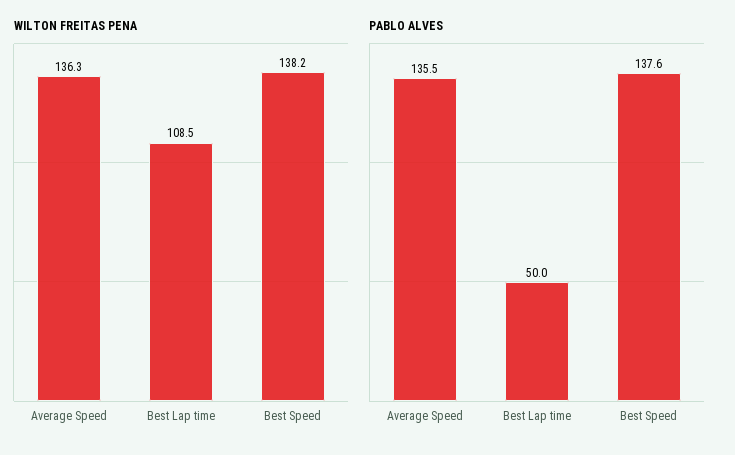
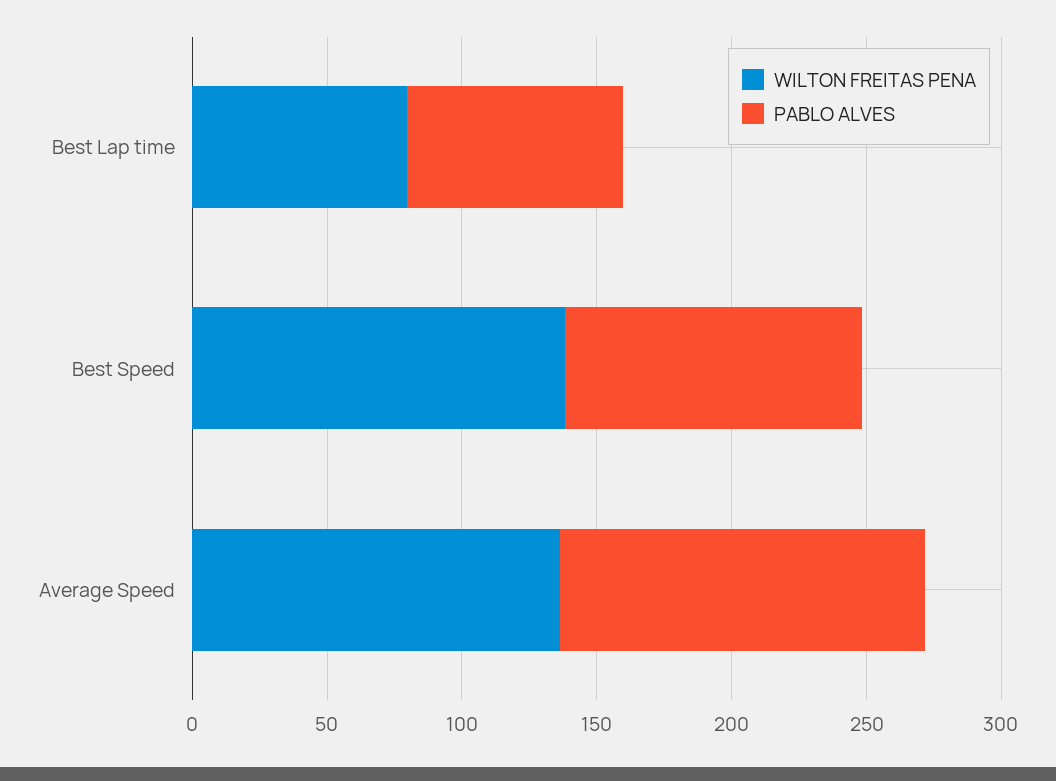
  {
    "WILTON FREITAS PENA": {
      "Average Speed": 136.3,
-     "Best Lap time": 108.5,
+     "Best Lap time": 80,
      "Best Speed": 138.2
    },
    "PABLO ALVES": {
      "Average Speed": 135.5,
-     "Best Lap time": 50,
+     "Best Lap time": 80,
-     "Best Speed": 137.6
+     "Best Speed": 110
    }
  }

